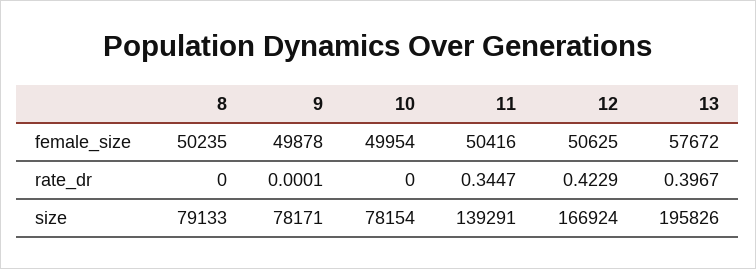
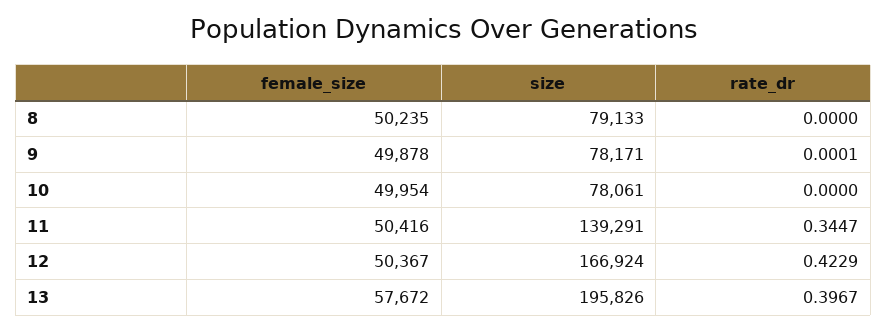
  {
    "8": {
      "female_size": 50235,
      "rate_dr": 0,
      "size": 79133
    },
    "9": {
      "female_size": 49878,
      "rate_dr": 0.0001,
      "size": 78171
    },
    "10": {
      "female_size": 49954,
      "rate_dr": 0,
-     "size": 78154
+     "size": 78061
    },
    "11": {
      "female_size": 50416,
      "rate_dr": 0.3447,
      "size": 139291
    },
    "12": {
-     "female_size": 50625,
+     "female_size": 50367,
      "rate_dr": 0.4229,
      "size": 166924
    },
    "13": {
      "female_size": 57672,
      "rate_dr": 0.3967,
      "size": 195826
    }
  }

